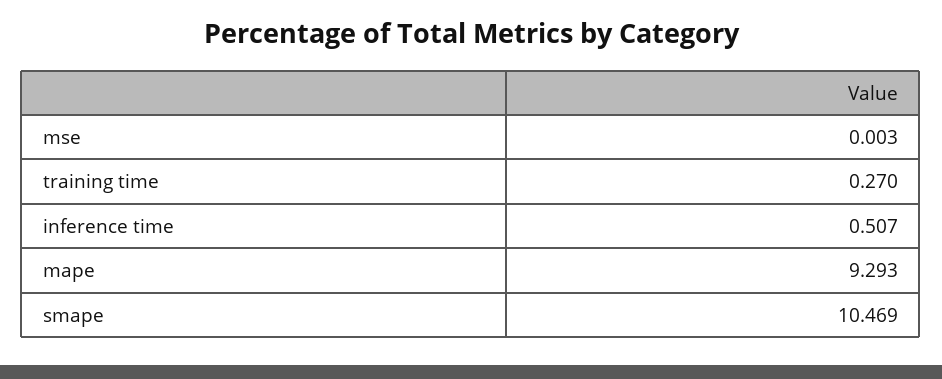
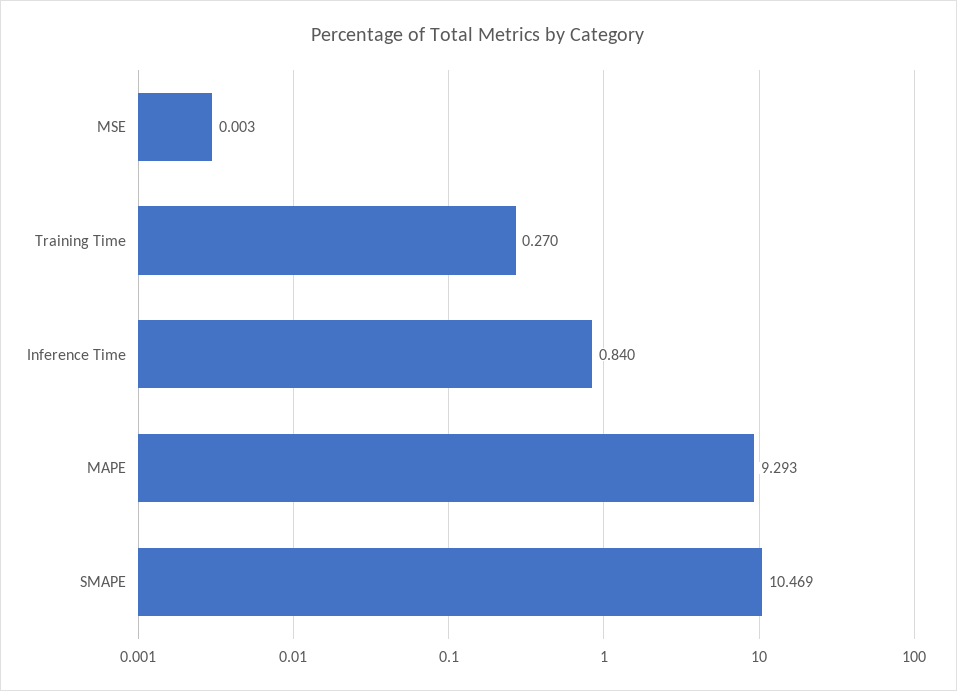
  {
    "mse": 0.003,
    "training time": 0.27,
-   "inference time": 0.507,
+   "inference time": 0.84,
    "mape": 9.293,
    "smape": 10.469
  }

